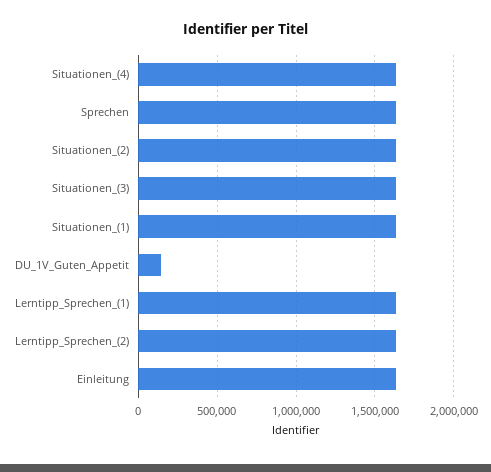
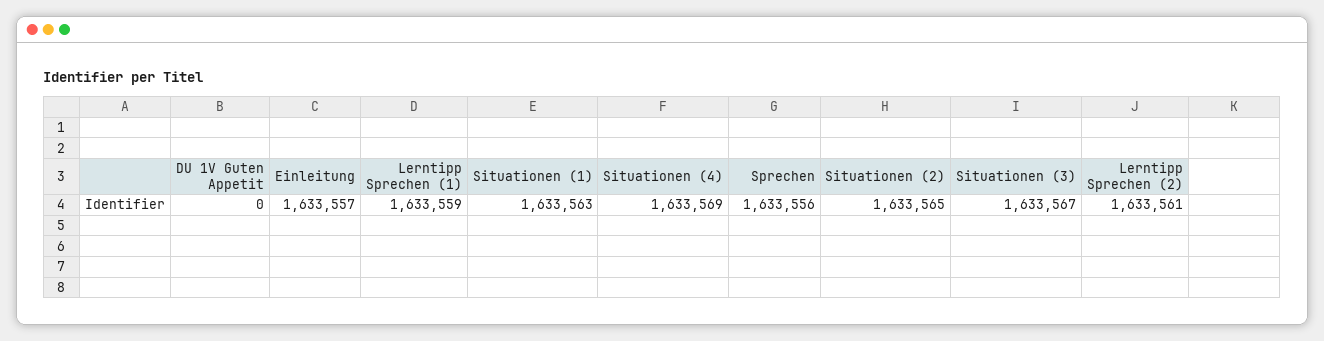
  {
    "Situationen_(4)": 1633569,
    "Sprechen": 1633556,
    "Situationen_(2)": 1633565,
    "Situationen_(3)": 1633567,
    "Situationen_(1)": 1633563,
-   "DU_1V_Guten_Appetit": 150000,
+   "DU_1V_Guten_Appetit": 0,
    "Lerntipp_Sprechen_(1)": 1633559,
    "Lerntipp_Sprechen_(2)": 1633561,
    "Einleitung": 1633557
  }

